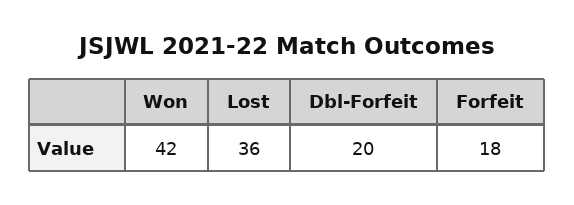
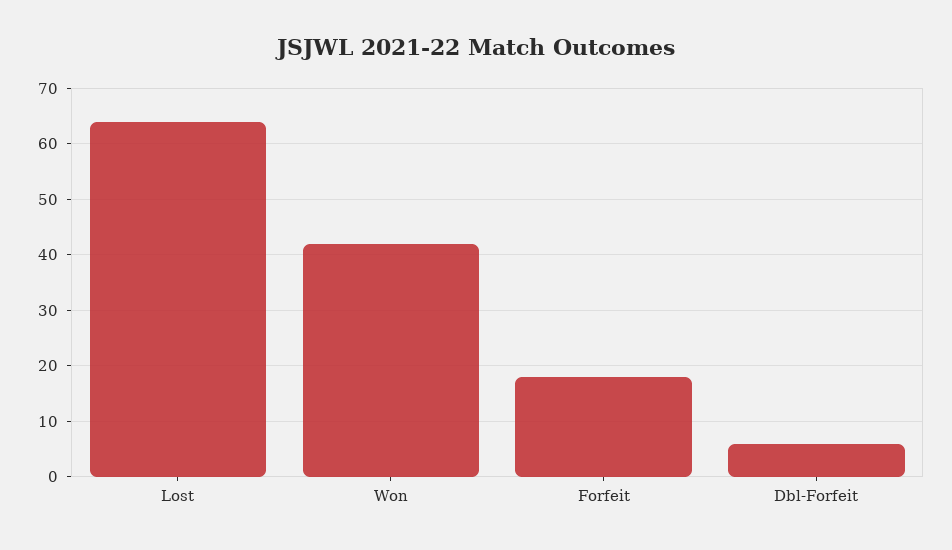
  {
    "Won": 42,
-   "Lost": 36,
+   "Lost": 65,
-   "Dbl-Forfeit": 20,
+   "Dbl-Forfeit": 5,
    "Forfeit": 18
  }

